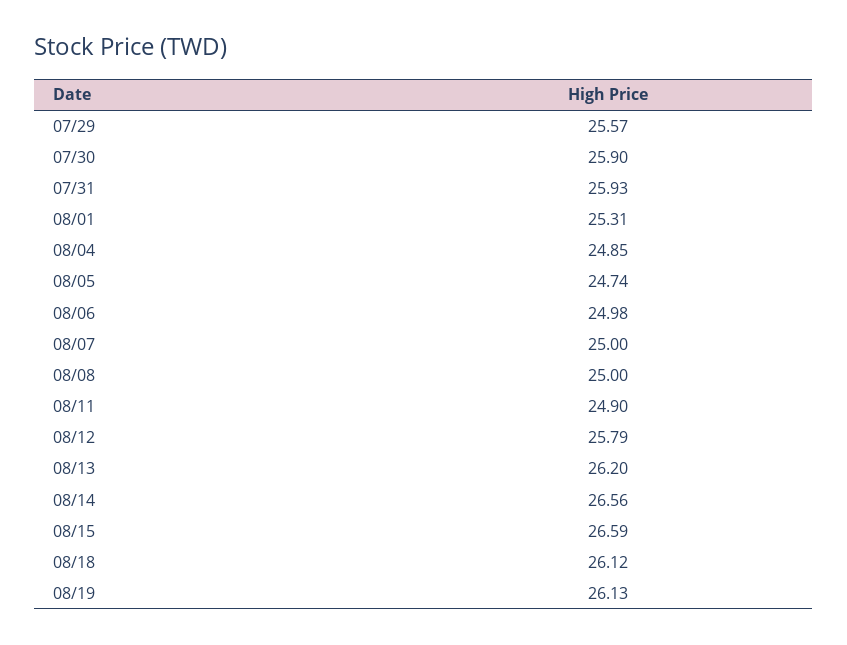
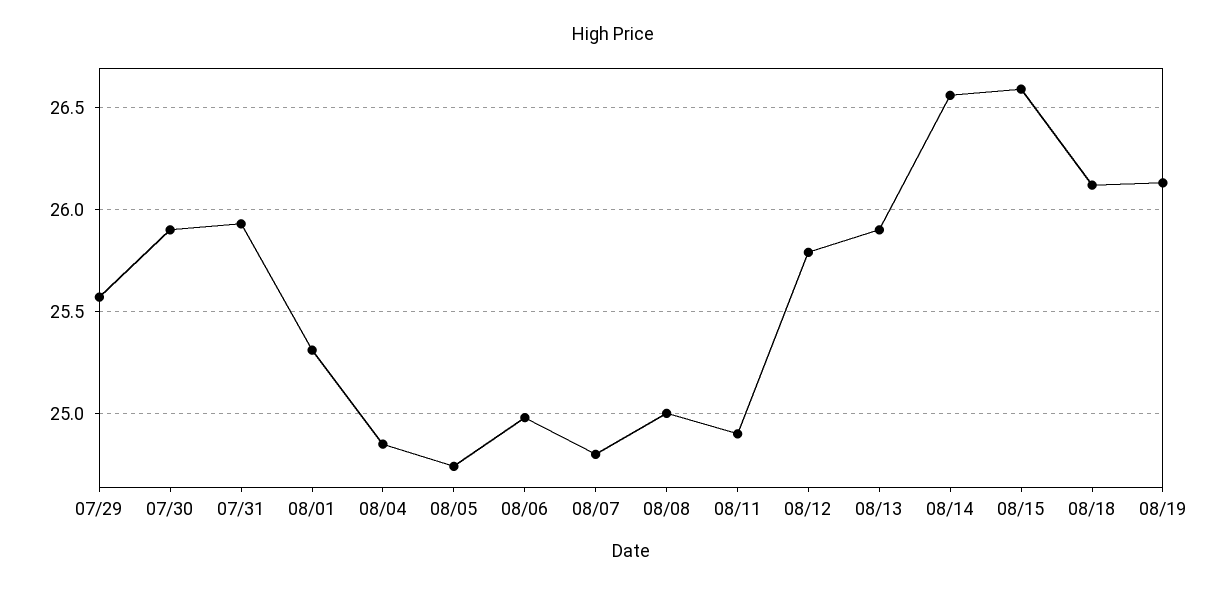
  {
    "07/29": 25.57,
    "07/30": 25.9,
    "07/31": 25.93,
    "08/01": 25.31,
    "08/04": 24.85,
    "08/05": 24.74,
    "08/06": 24.98,
-   "08/07": 25,
+   "08/07": 24.8,
    "08/08": 25,
    "08/11": 24.9,
    "08/12": 25.79,
-   "08/13": 26.2,
+   "08/13": 25.9,
    "08/14": 26.56,
    "08/15": 26.59,
    "08/18": 26.12,
    "08/19": 26.13
  }

